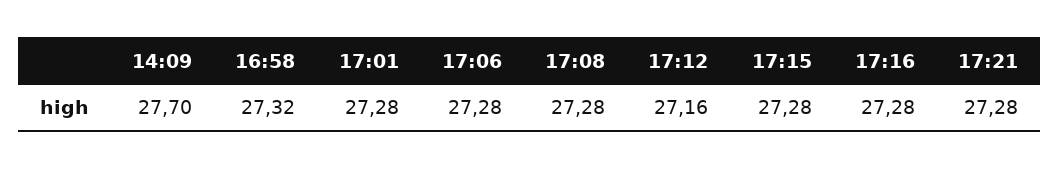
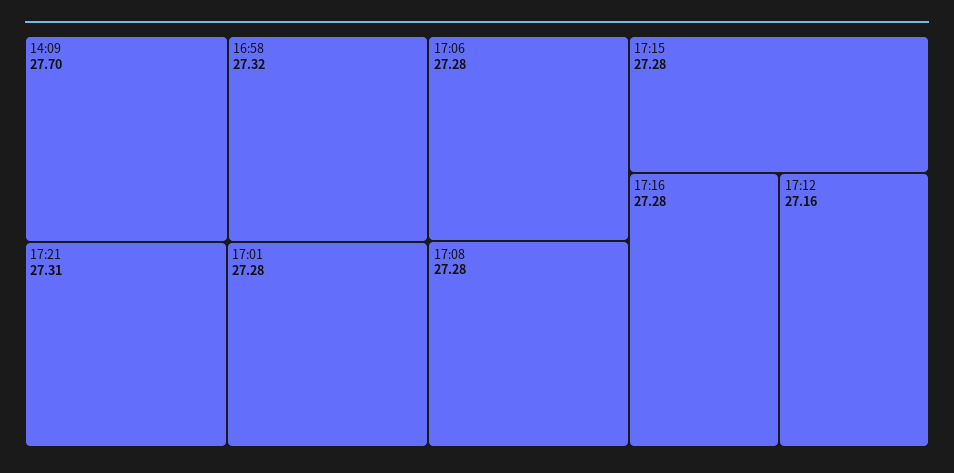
  {
    "14:09": 27.7,
    "16:58": 27.32,
    "17:01": 27.28,
    "17:06": 27.28,
    "17:08": 27.28,
    "17:12": 27.16,
    "17:15": 27.28,
    "17:16": 27.28,
-   "17:21": 27.28
+   "17:21": 27.31
  }

